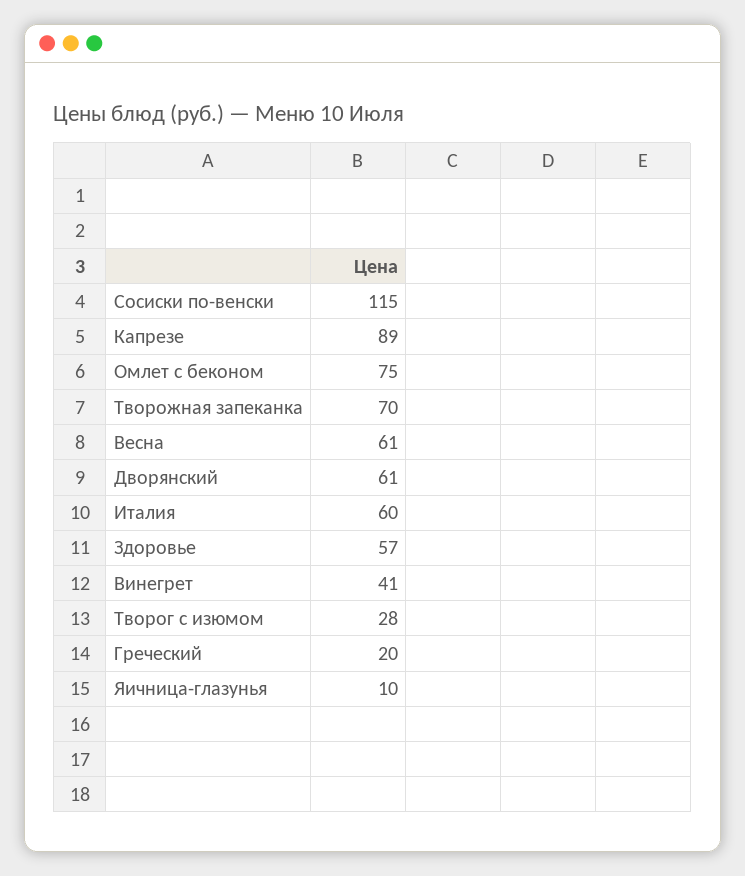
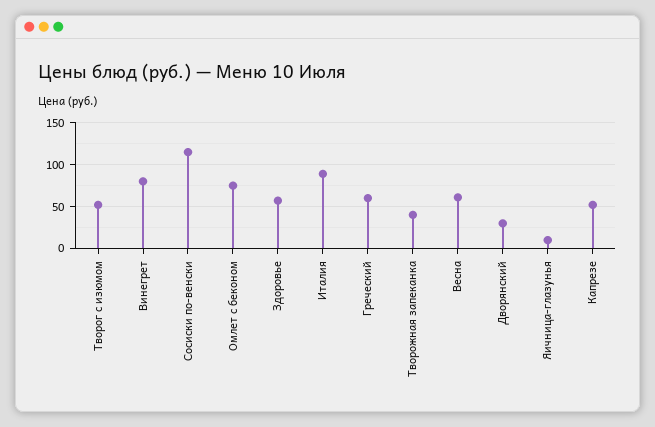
  {
    "Сосиски по-венски": 115,
-   "Капрезе": 89,
+   "Капрезе": 50,
    "Омлет с беконом": 75,
-   "Творожная запеканка": 70,
+   "Творожная запеканка": 40,
    "Весна": 61,
-   "Дворянский": 61,
+   "Дворянский": 30,
-   "Италия": 60,
+   "Италия": 90,
    "Здоровье": 57,
-   "Винегрет": 41,
+   "Винегрет": 80,
-   "Творог с изюмом": 28,
+   "Творог с изюмом": 50,
-   "Греческий": 20,
+   "Греческий": 60,
    "Яичница-глазунья": 10
  }

